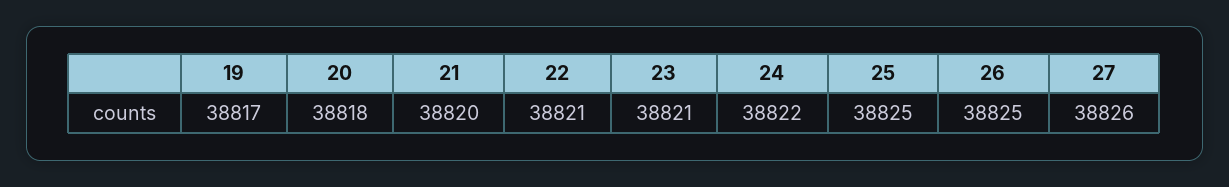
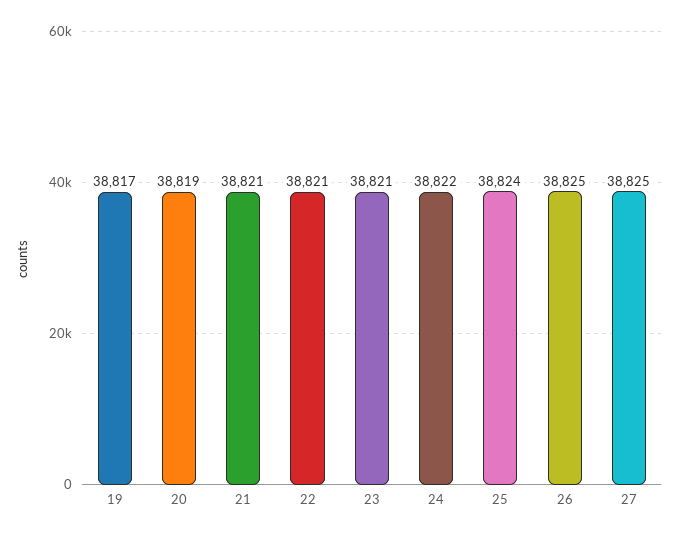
  {
    "19": 38817,
-   "20": 38818,
+   "20": 38819,
-   "21": 38820,
+   "21": 38821,
    "22": 38821,
    "23": 38821,
    "24": 38822,
-   "25": 38825,
+   "25": 38824,
    "26": 38825,
-   "27": 38826
+   "27": 38825
  }

